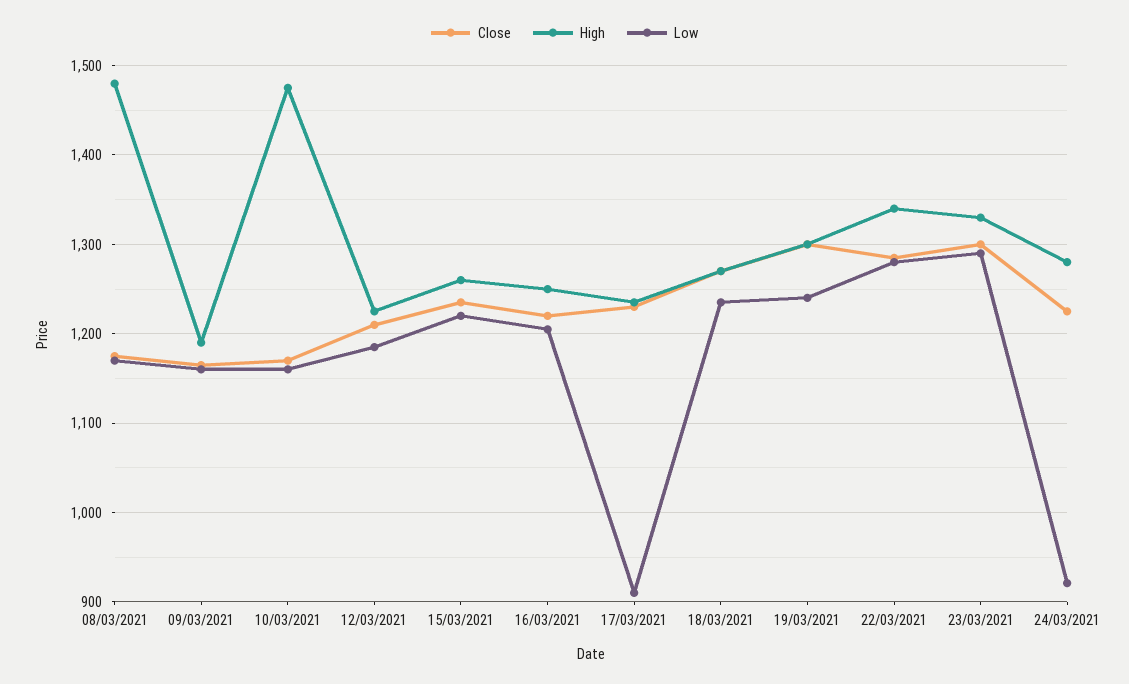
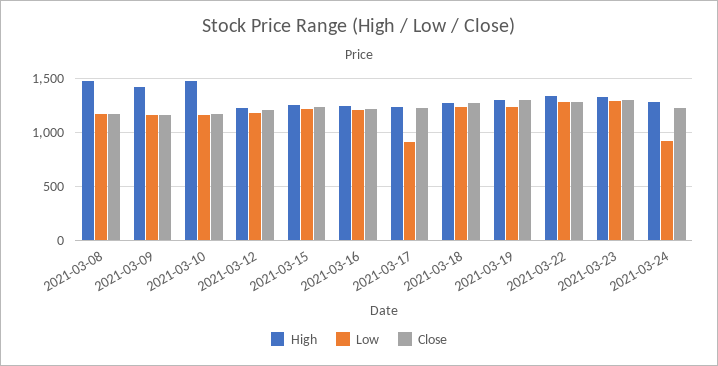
  {
    "Close": {
      "08/03/2021": 1180,
      "09/03/2021": 1170,
      "10/03/2021": 1170,
      "12/03/2021": 1210,
      "15/03/2021": 1240,
      "16/03/2021": 1220,
      "17/03/2021": 1230,
      "18/03/2021": 1270,
      "19/03/2021": 1300,
      "22/03/2021": 1290,
      "23/03/2021": 1300,
      "24/03/2021": 1230
    },
    "High": {
      "08/03/2021": 1480,
-     "09/03/2021": 1190,
+     "09/03/2021": 1400,
      "10/03/2021": 1480,
      "12/03/2021": 1230,
      "15/03/2021": 1260,
      "16/03/2021": 1250,
      "17/03/2021": 1240,
      "18/03/2021": 1270,
      "19/03/2021": 1300,
      "22/03/2021": 1340,
      "23/03/2021": 1330,
      "24/03/2021": 1280
    },
    "Low": {
      "08/03/2021": 1170,
      "09/03/2021": 1160,
      "10/03/2021": 1160,
      "12/03/2021": 1190,
      "15/03/2021": 1220,
      "16/03/2021": 1210,
      "17/03/2021": 910,
      "18/03/2021": 1240,
      "19/03/2021": 1240,
      "22/03/2021": 1280,
      "23/03/2021": 1290,
      "24/03/2021": 920
    }
  }

